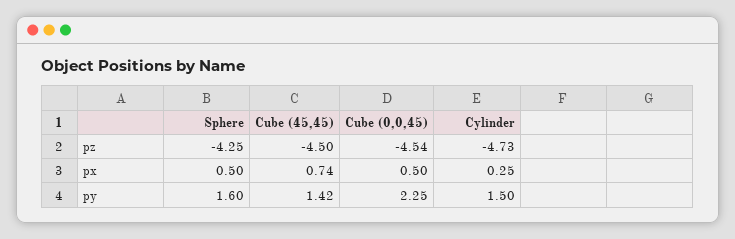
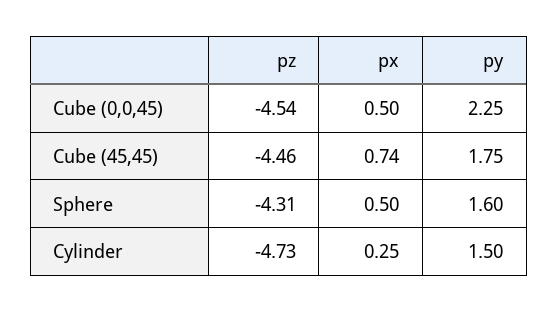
  {
    "Sphere": {
-     "pz": -4.25,
+     "pz": -4.31,
      "px": 0.5,
      "py": 1.6
    },
    "Cube (45,45)": {
-     "pz": -4.5,
+     "pz": -4.46,
      "px": 0.74,
-     "py": 1.42
+     "py": 1.75
    },
    "Cube (0,0,45)": {
      "pz": -4.54,
      "px": 0.5,
      "py": 2.25
    },
    "Cylinder": {
      "pz": -4.73,
      "px": 0.25,
      "py": 1.5
    }
  }

